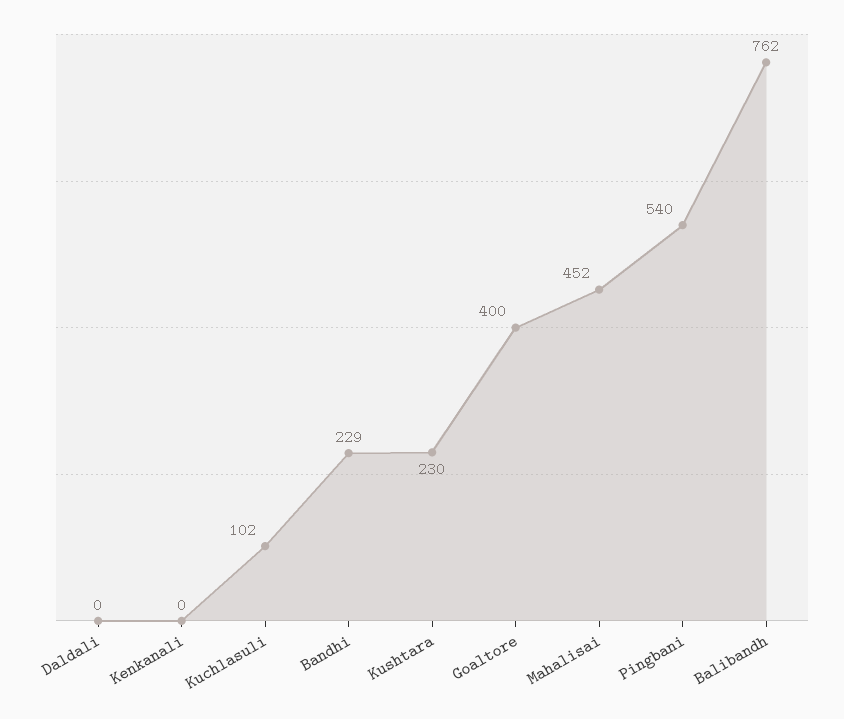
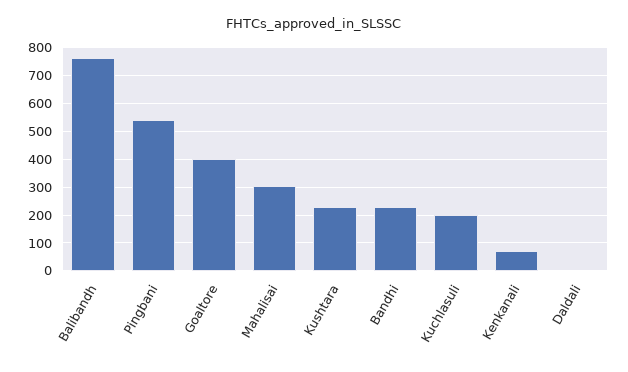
  {
    "Daldali": 0,
-   "Kenkanali": 0,
+   "Kenkanali": 75,
-   "Kuchlasuli": 102,
+   "Kuchlasuli": 200,
    "Bandhi": 229,
    "Kushtara": 230,
    "Goaltore": 400,
-   "Mahalisai": 452,
+   "Mahalisai": 300,
    "Pingbani": 540,
    "Balibandh": 762
  }

